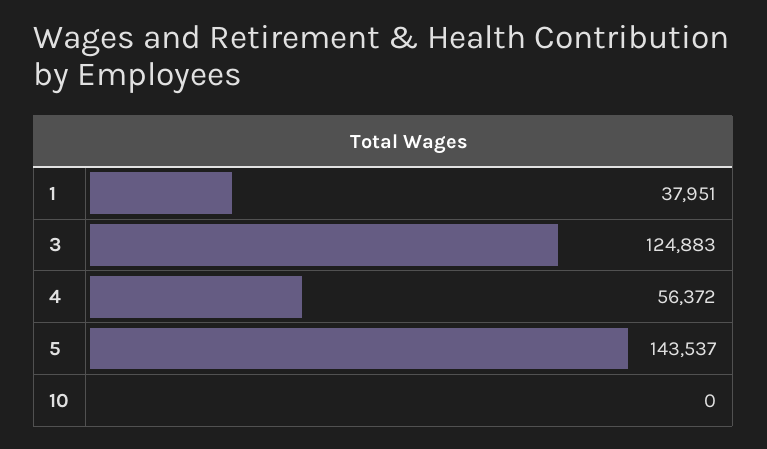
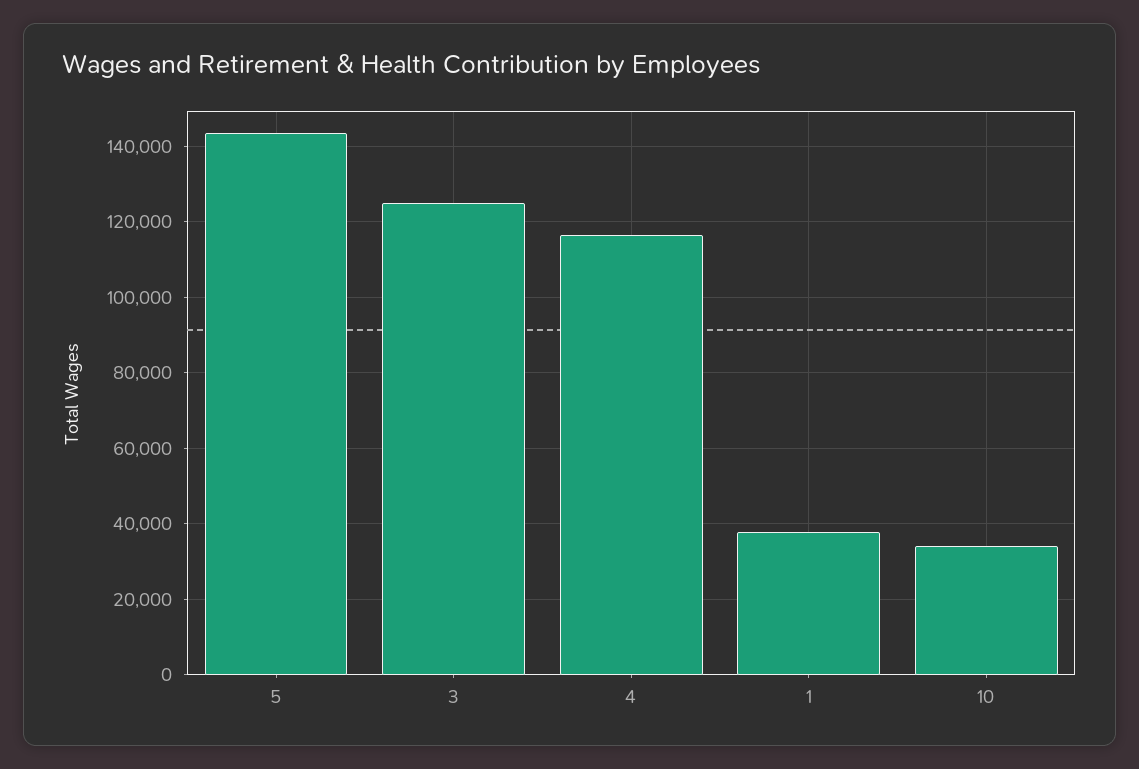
  {
    "1": 37951,
    "3": 124883,
-   "4": 56372,
+   "4": 116000,
    "5": 143537,
-   "10": 0
+   "10": 34000
  }

